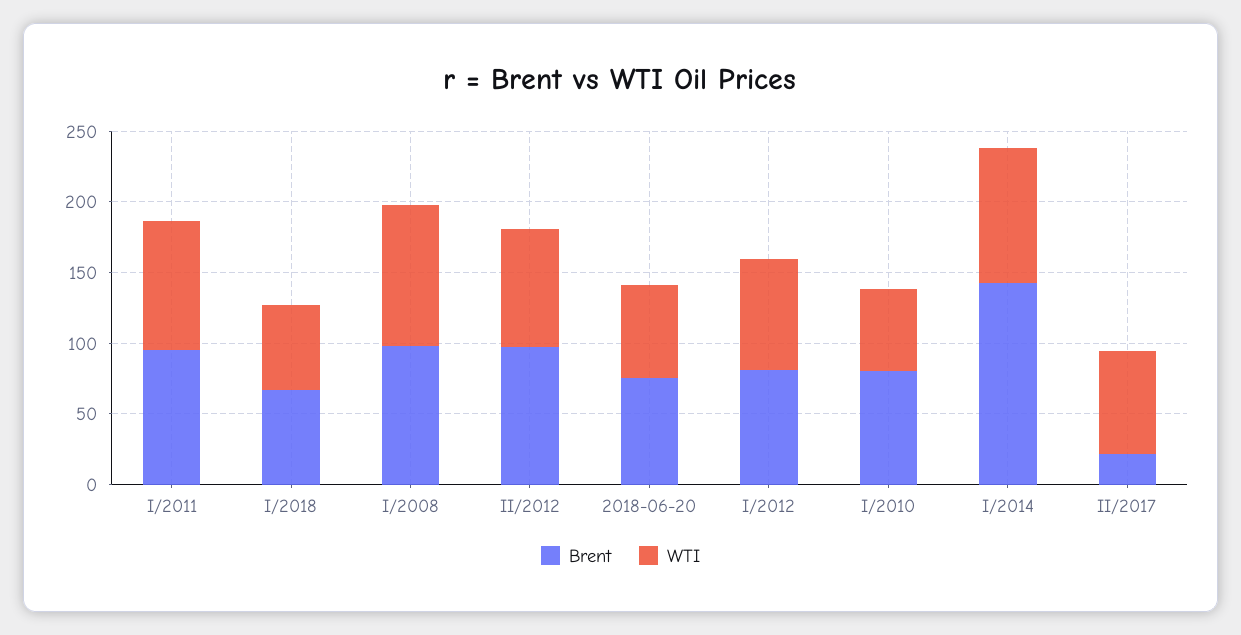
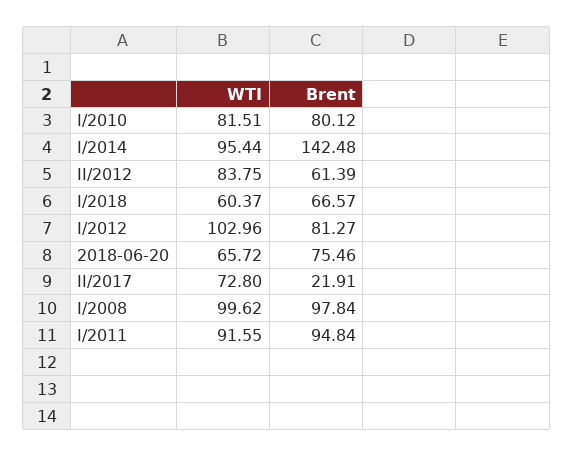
  {
    "Brent": {
      "I/2011": 94.84,
      "I/2018": 66.57,
      "I/2008": 97.84,
-     "II/2012": 100,
+     "II/2012": 61.39,
      "2018-06-20": 75.46,
      "I/2012": 81.27,
      "I/2010": 80.12,
      "I/2014": 142.48,
      "II/2017": 21.91
    },
    "WTI": {
      "I/2011": 91.55,
      "I/2018": 60.37,
      "I/2008": 99.62,
      "II/2012": 83.75,
      "2018-06-20": 65.72,
-     "I/2012": 80,
+     "I/2012": 102.96,
-     "I/2010": 60,
+     "I/2010": 81.51,
      "I/2014": 95.44,
      "II/2017": 72.8
    }
  }

